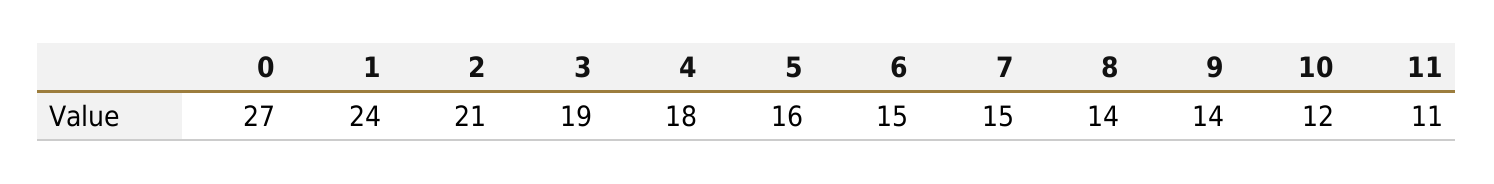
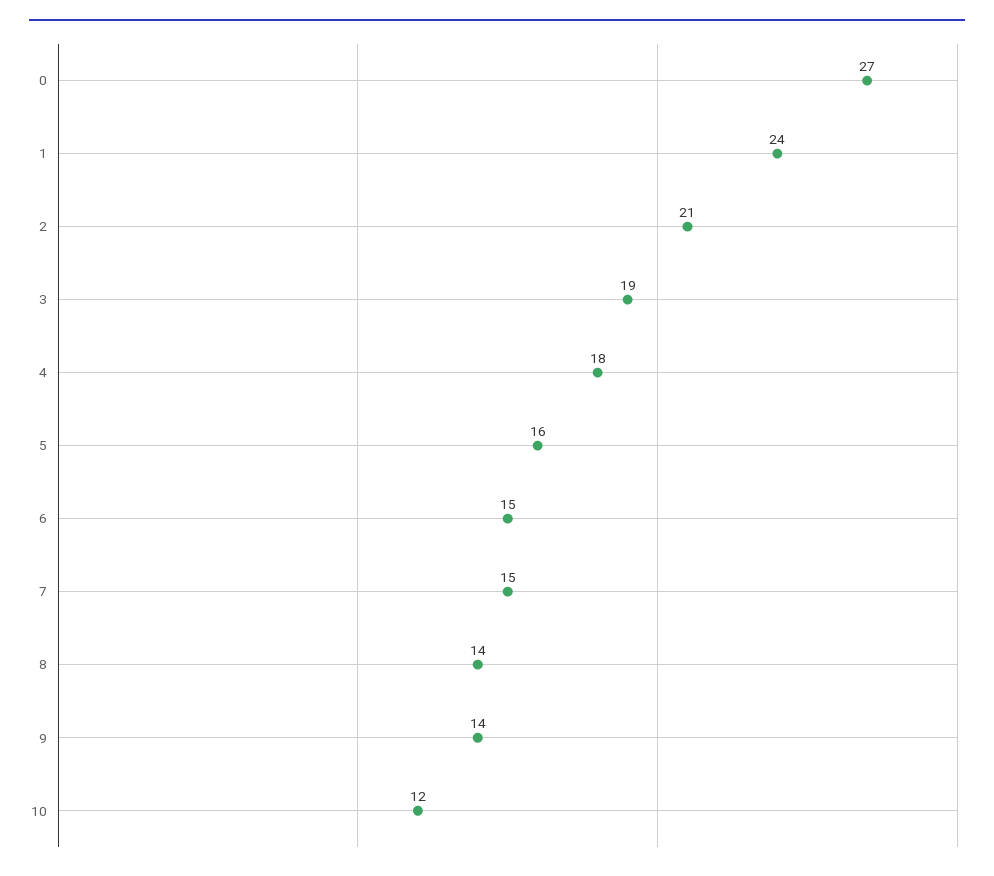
  {
    "0": 27,
    "1": 24,
    "2": 21,
    "3": 19,
    "4": 18,
    "5": 16,
    "6": 15,
    "7": 15,
    "8": 14,
    "9": 14,
-   "10": 12,
+   "10": 12
-   "11": 11
  }

